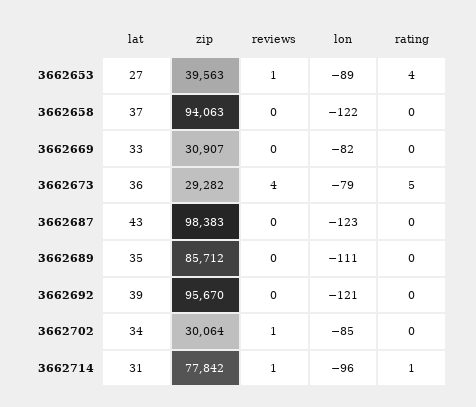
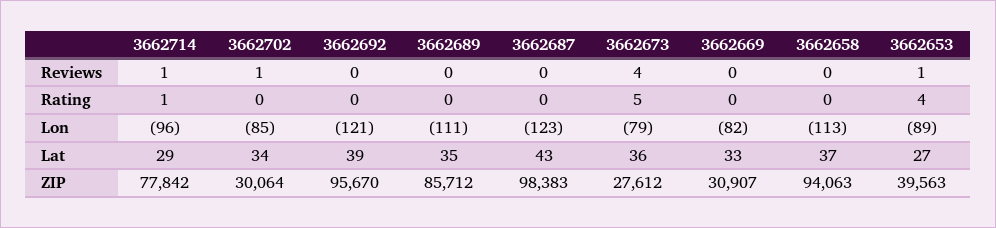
  {
    "lat": {
      "3662653": 27,
      "3662658": 37,
      "3662669": 33,
      "3662673": 36,
      "3662687": 43,
      "3662689": 35,
      "3662692": 39,
      "3662702": 34,
-     "3662714": 31
+     "3662714": 29
    },
    "zip": {
      "3662653": 39563,
      "3662658": 94063,
      "3662669": 30907,
-     "3662673": 29282,
+     "3662673": 27612,
      "3662687": 98383,
      "3662689": 85712,
      "3662692": 95670,
      "3662702": 30064,
      "3662714": 77842
    },
    "reviews": {
      "3662653": 1,
      "3662658": 0,
      "3662669": 0,
      "3662673": 4,
      "3662687": 0,
      "3662689": 0,
      "3662692": 0,
      "3662702": 1,
      "3662714": 1
    },
    "lon": {
      "3662653": -89,
-     "3662658": -122,
+     "3662658": -113,
      "3662669": -82,
      "3662673": -79,
      "3662687": -123,
      "3662689": -111,
      "3662692": -121,
      "3662702": -85,
      "3662714": -96
    },
    "rating": {
      "3662653": 4,
      "3662658": 0,
      "3662669": 0,
      "3662673": 5,
      "3662687": 0,
      "3662689": 0,
      "3662692": 0,
      "3662702": 0,
      "3662714": 1
    }
  }

